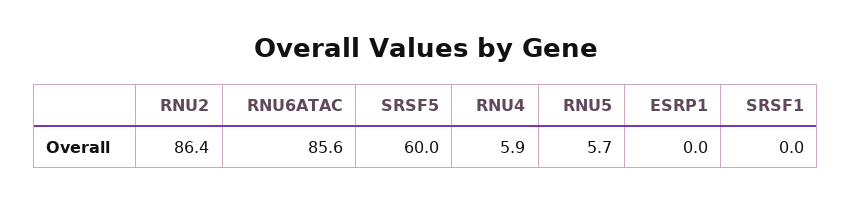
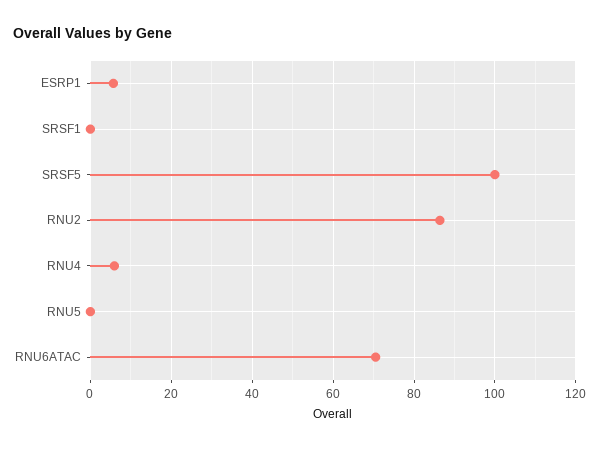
  {
    "RNU2": 86.4,
-   "RNU6ATAC": 85.6,
+   "RNU6ATAC": 70,
-   "SRSF5": 60,
+   "SRSF5": 100,
    "RNU4": 5.9,
-   "RNU5": 5.7,
+   "RNU5": 0,
-   "ESRP1": 0,
+   "ESRP1": 6,
    "SRSF1": 0
  }

